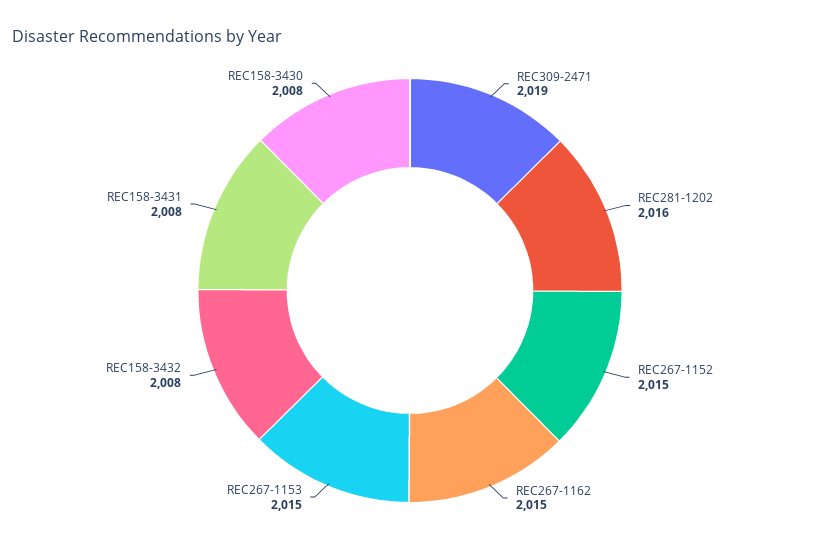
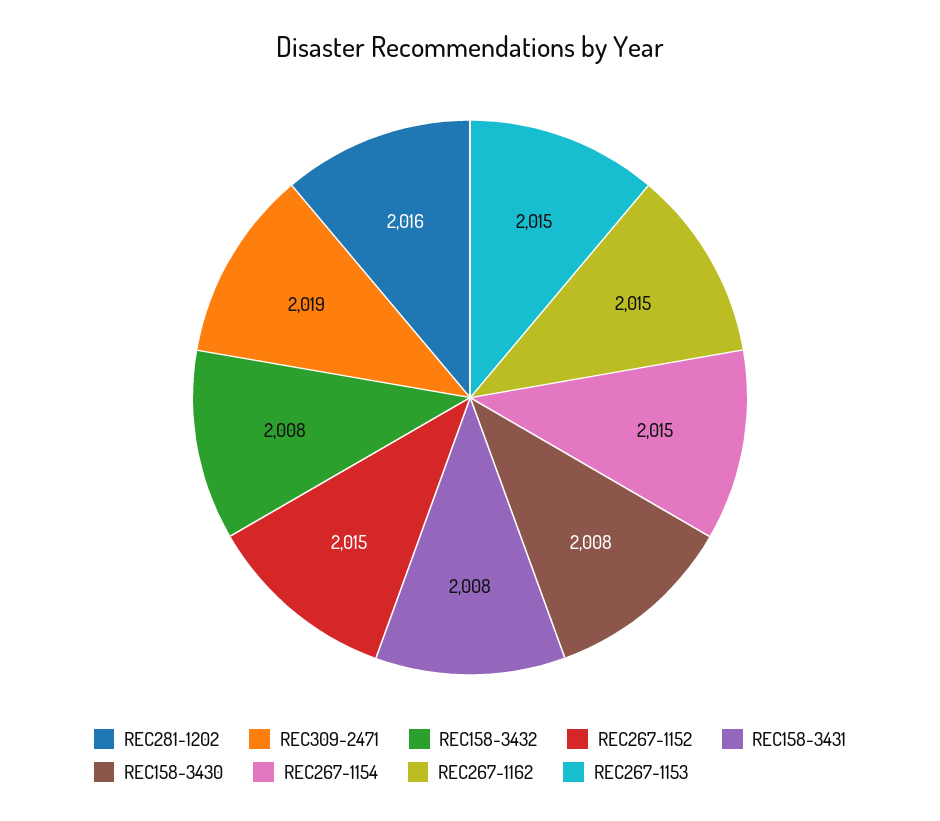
  {
    "REC309-2471": 2019,
    "REC281-1202": 2016,
    "REC267-1152": 2015,
    "REC267-1162": 2015,
    "REC267-1153": 2015,
    "REC158-3432": 2008,
    "REC158-3431": 2008,
-   "REC158-3430": 2008
+   "REC158-3430": 2008,
+   "REC267-1154": 2015
  }

